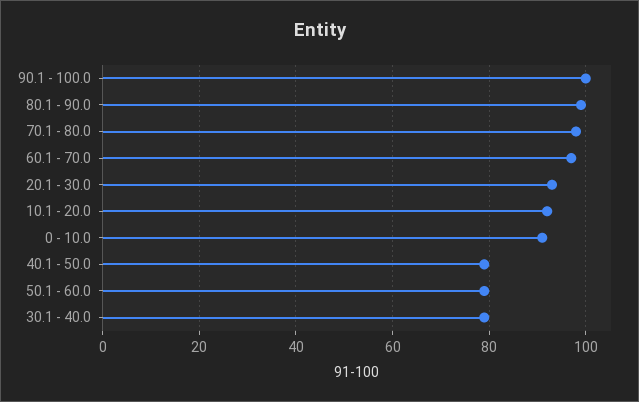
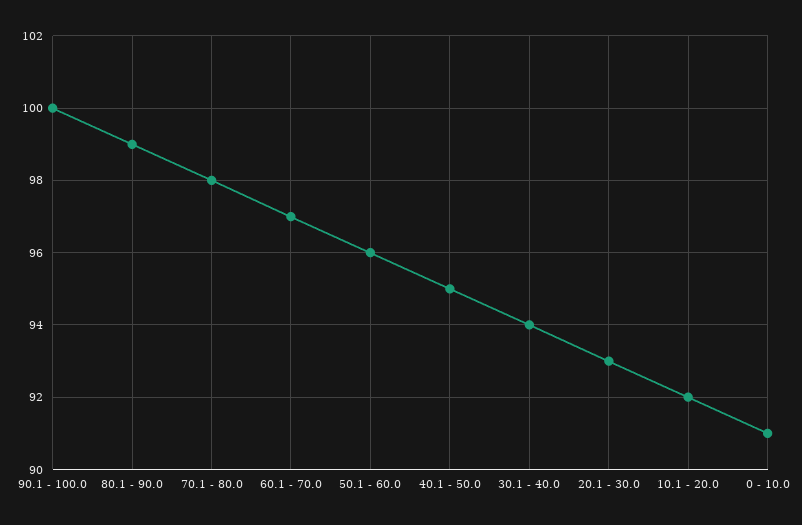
  {
    "90.1 - 100.0": 100,
    "80.1 - 90.0": 99,
    "70.1 - 80.0": 98,
    "60.1 - 70.0": 97,
    "20.1 - 30.0": 93,
    "10.1 - 20.0": 92,
    "0 - 10.0": 91,
-   "40.1 - 50.0": 80,
+   "40.1 - 50.0": 95,
-   "50.1 - 60.0": 80,
+   "50.1 - 60.0": 96,
-   "30.1 - 40.0": 80
+   "30.1 - 40.0": 94
  }

